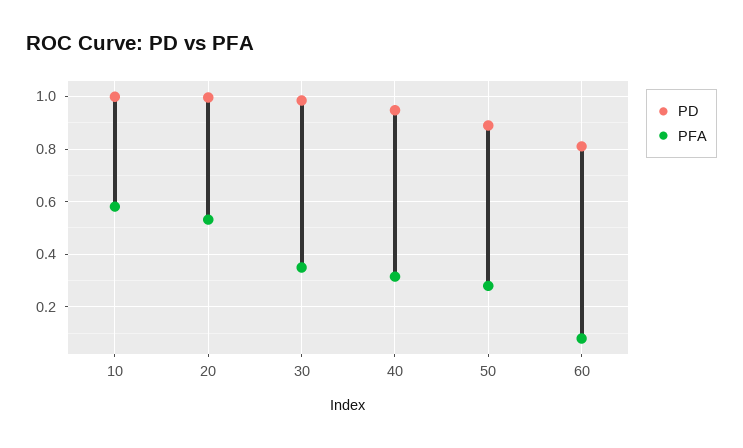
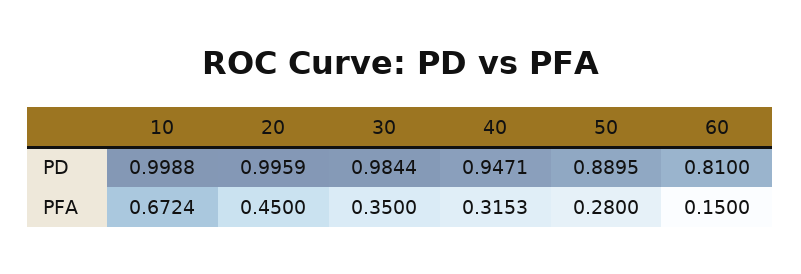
  {
    "PD": {
      "10": 0.9988,
      "20": 0.9959,
      "30": 0.9844,
      "40": 0.9471,
      "50": 0.8895,
      "60": 0.81
    },
    "PFA": {
-     "10": 0.575,
+     "10": 0.6724,
-     "20": 0.525,
+     "20": 0.45,
      "30": 0.35,
      "40": 0.3153,
      "50": 0.28,
-     "60": 0.075
+     "60": 0.15
    }
  }

